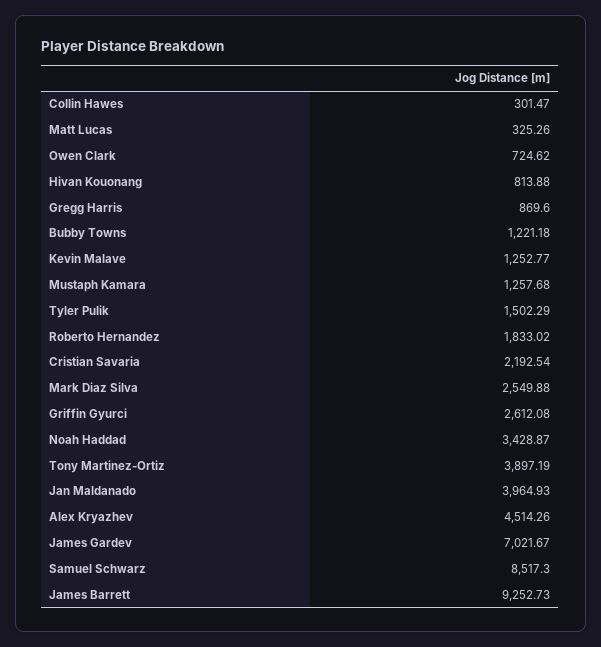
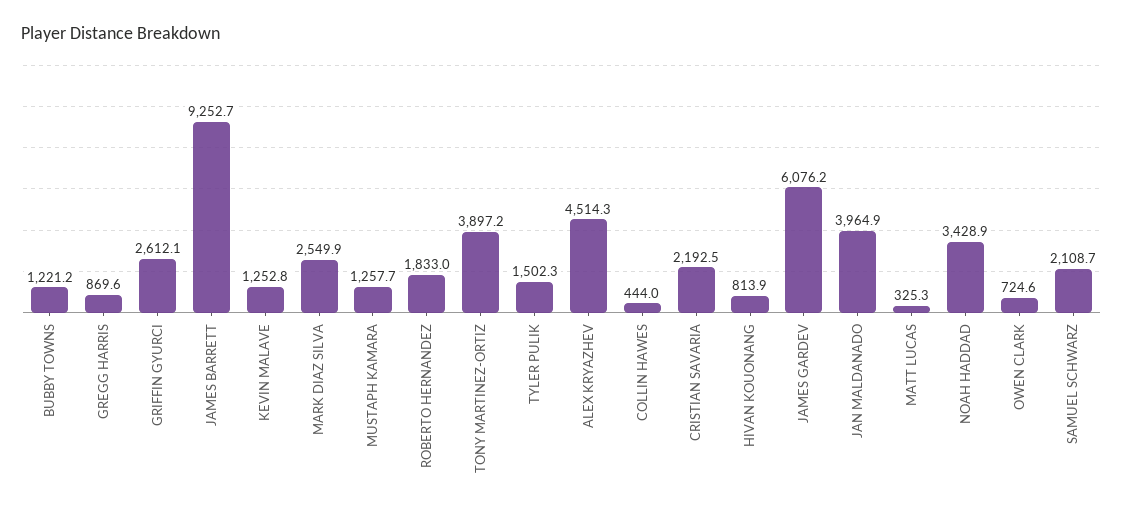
  {
-   "Collin Hawes": 301.47,
+   "Collin Hawes": 444,
    "Matt Lucas": 325.26,
    "Owen Clark": 724.62,
    "Hivan Kouonang": 813.88,
    "Gregg Harris": 869.6,
    "Bubby Towns": 1221.18,
    "Kevin Malave": 1252.77,
    "Mustaph Kamara": 1257.68,
    "Tyler Pulik": 1502.29,
    "Roberto Hernandez": 1833.02,
    "Cristian Savaria": 2192.54,
    "Mark Diaz Silva": 2549.88,
    "Griffin Gyurci": 2612.08,
    "Noah Haddad": 3428.87,
    "Tony Martinez-Ortiz": 3897.19,
    "Jan Maldanado": 3964.93,
    "Alex Kryazhev": 4514.26,
-   "James Gardev": 7021.67,
+   "James Gardev": 6076.2,
-   "Samuel Schwarz": 8517.3,
+   "Samuel Schwarz": 2108.7,
    "James Barrett": 9252.73
  }

